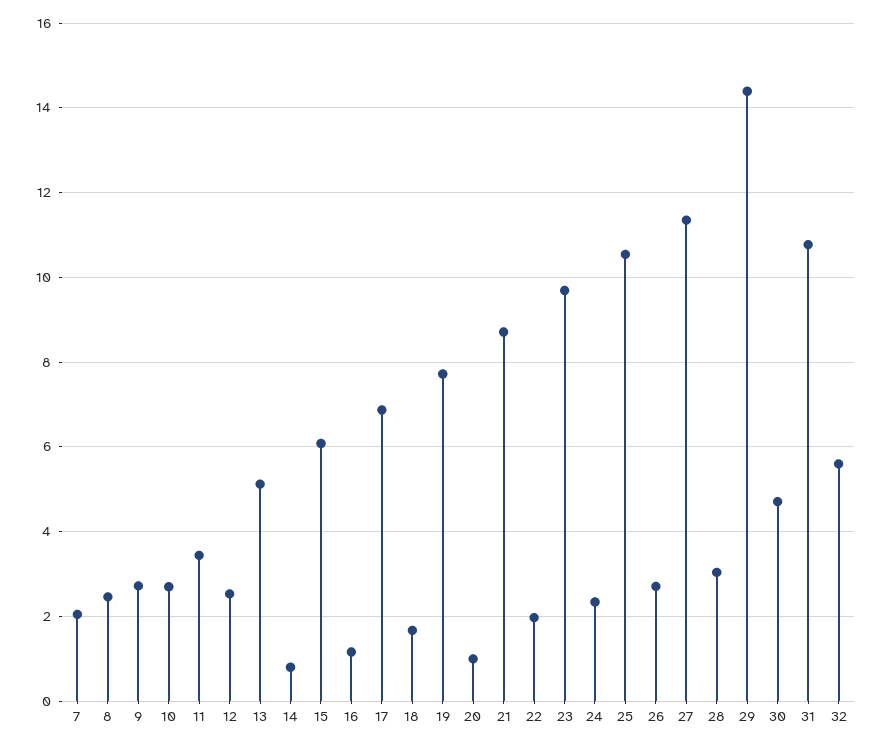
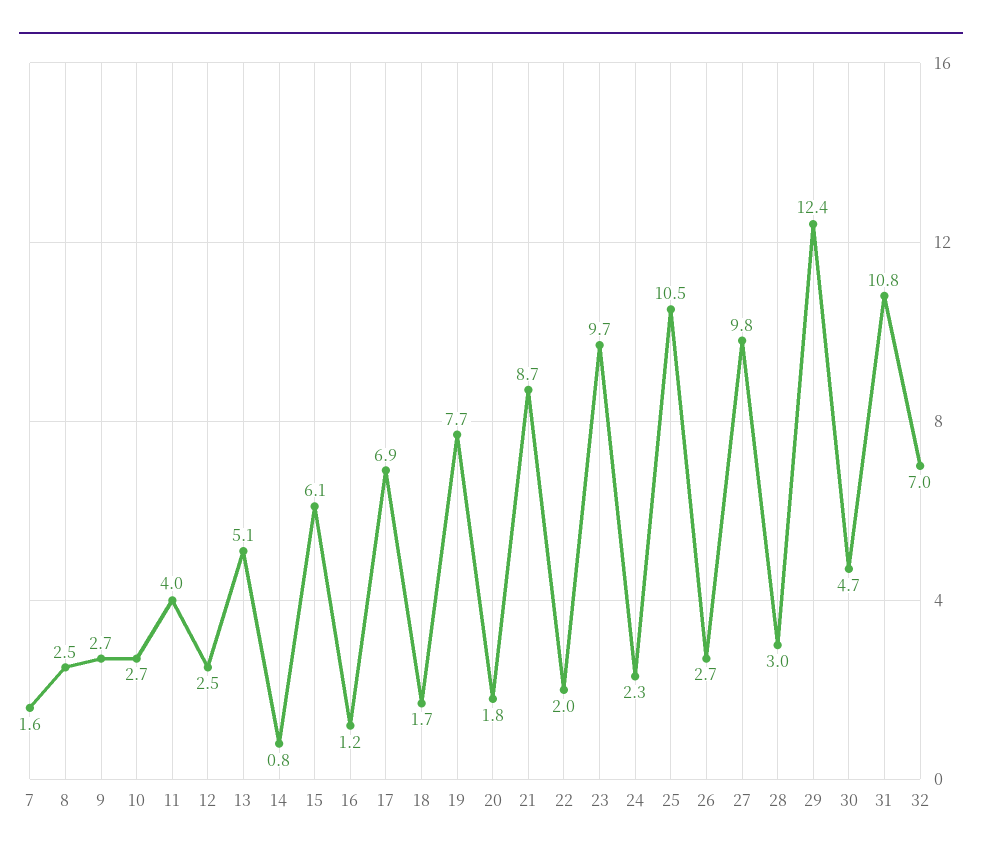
  {
-   "7": 2,
+   "7": 1.6,
    "8": 2.5,
    "9": 2.7,
    "10": 2.7,
-   "11": 3.4,
+   "11": 4,
    "12": 2.5,
    "13": 5.1,
    "14": 0.8,
    "15": 6.1,
    "16": 1.2,
    "17": 6.9,
    "18": 1.7,
    "19": 7.7,
-   "20": 1,
+   "20": 1.8,
    "21": 8.7,
    "22": 2,
    "23": 9.7,
    "24": 2.3,
    "25": 10.5,
    "26": 2.7,
-   "27": 11.4,
+   "27": 9.8,
    "28": 3,
-   "29": 14.4,
+   "29": 12.4,
    "30": 4.7,
    "31": 10.8,
-   "32": 5.6
+   "32": 7
  }

